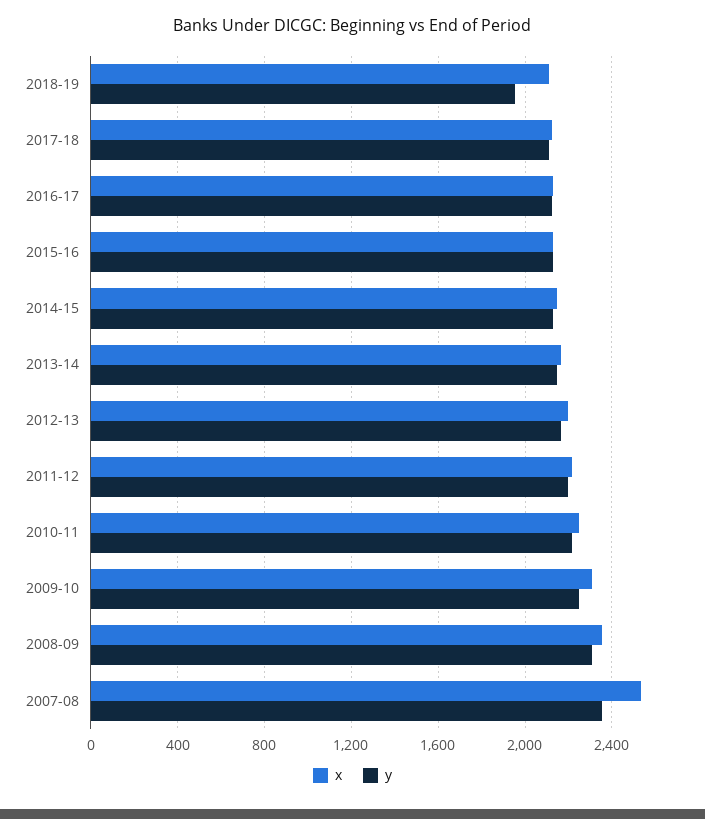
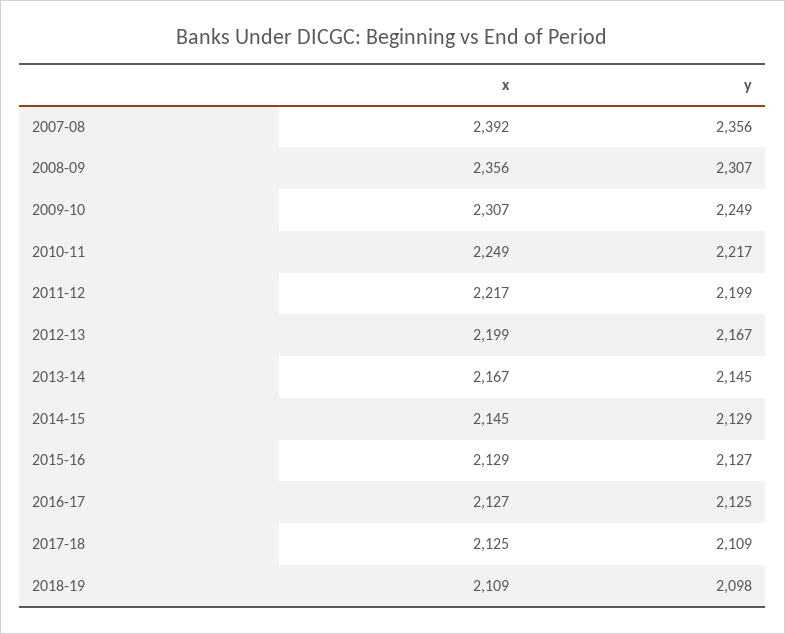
  {
    "x": {
      "2018-19": 2109,
      "2017-18": 2125,
      "2016-17": 2127,
      "2015-16": 2129,
      "2014-15": 2145,
      "2013-14": 2167,
      "2012-13": 2199,
      "2011-12": 2217,
      "2010-11": 2249,
      "2009-10": 2307,
      "2008-09": 2356,
-     "2007-08": 2550
+     "2007-08": 2392
    },
    "y": {
-     "2018-19": 1950,
+     "2018-19": 2098,
      "2017-18": 2109,
      "2016-17": 2125,
      "2015-16": 2127,
      "2014-15": 2129,
      "2013-14": 2145,
      "2012-13": 2167,
      "2011-12": 2199,
      "2010-11": 2217,
      "2009-10": 2249,
      "2008-09": 2307,
      "2007-08": 2356
    }
  }

